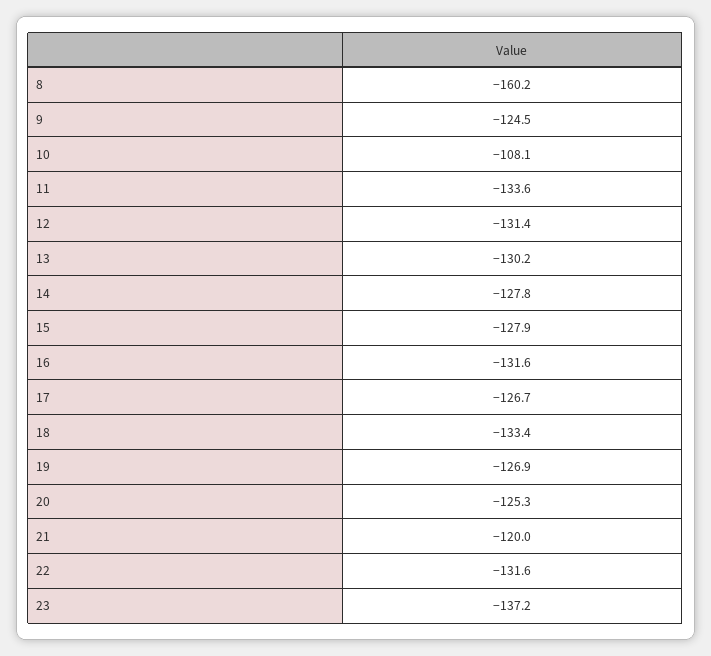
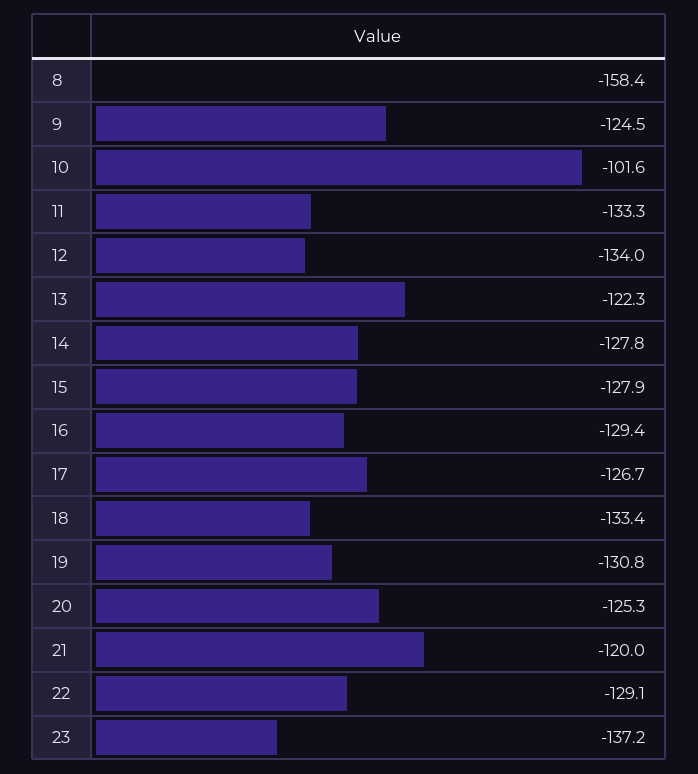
  {
-   "8": -160.2,
+   "8": -158.4,
    "9": -124.5,
-   "10": -108.1,
+   "10": -101.6,
-   "11": -133.6,
+   "11": -133.3,
-   "12": -131.4,
+   "12": -134,
-   "13": -130.2,
+   "13": -122.3,
    "14": -127.8,
    "15": -127.9,
-   "16": -131.6,
+   "16": -129.4,
    "17": -126.7,
    "18": -133.4,
-   "19": -126.9,
+   "19": -130.8,
    "20": -125.3,
    "21": -120,
-   "22": -131.6,
+   "22": -129.1,
    "23": -137.2
  }

